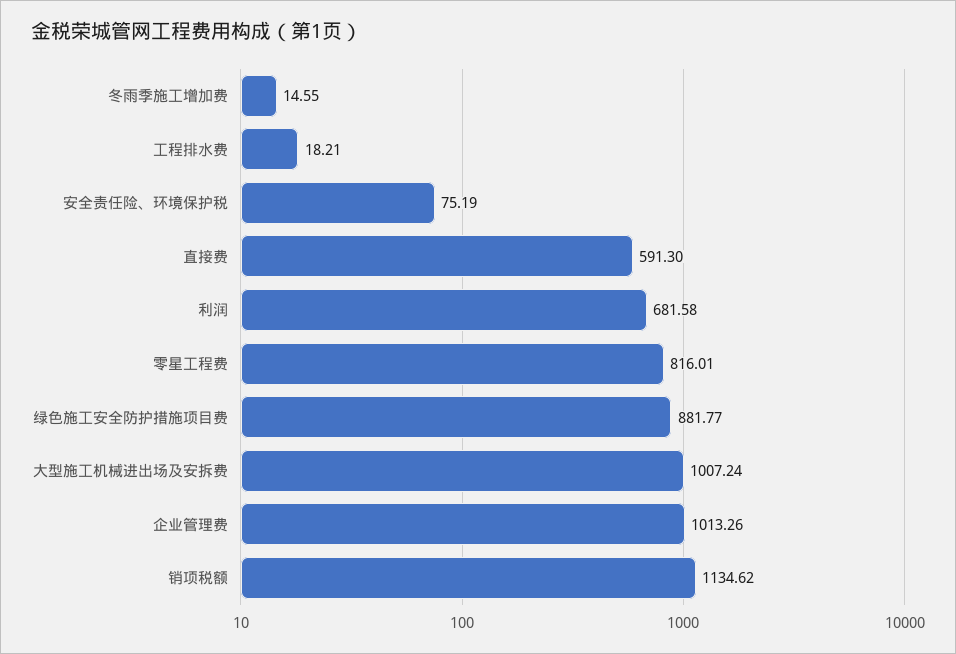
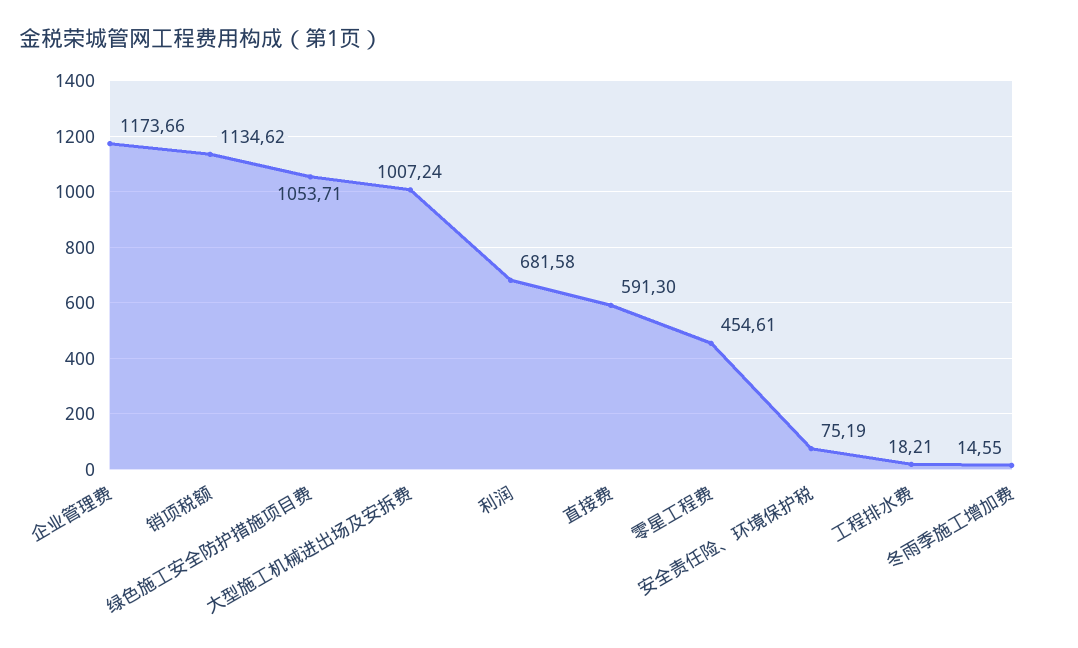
  {
    "冬雨季施工增加费": 14.55,
    "工程排水费": 18.21,
    "安全责任险、环境保护税": 75.19,
    "直接费": 591.3,
    "利润": 681.58,
-   "零星工程费": 816.01,
+   "零星工程费": 454.61,
-   "绿色施工安全防护措施项目费": 881.77,
+   "绿色施工安全防护措施项目费": 1053.71,
    "大型施工机械进出场及安拆费": 1007.24,
-   "企业管理费": 1013.26,
+   "企业管理费": 1173.66,
    "销项税额": 1134.62
  }

